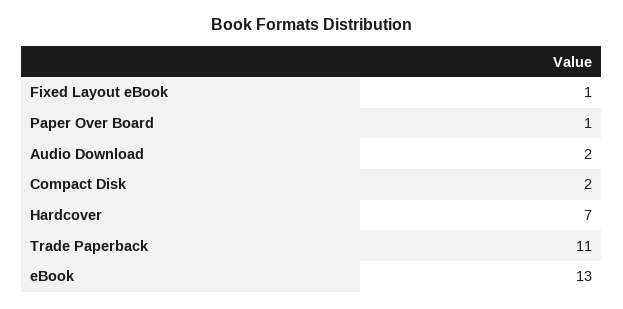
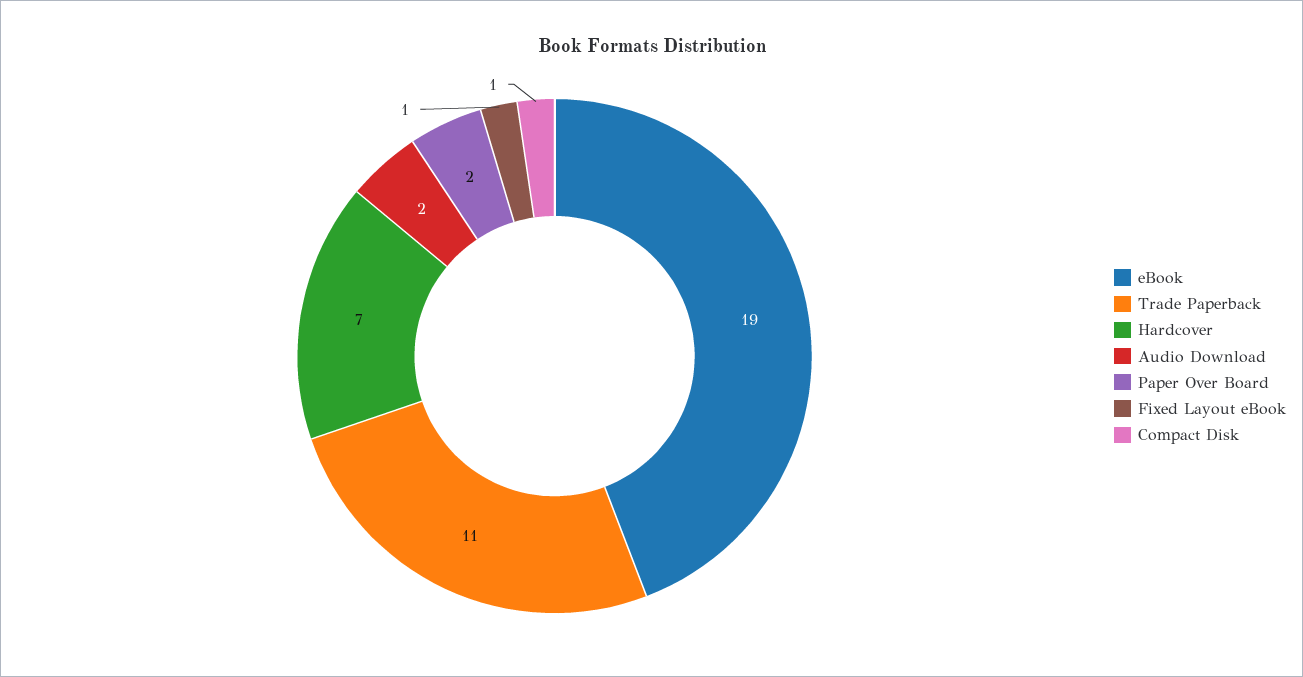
  {
    "Fixed Layout eBook": 1,
-   "Paper Over Board": 1,
+   "Paper Over Board": 2,
    "Audio Download": 2,
-   "Compact Disk": 2,
+   "Compact Disk": 1,
    "Hardcover": 7,
    "Trade Paperback": 11,
-   "eBook": 13
+   "eBook": 19
  }

